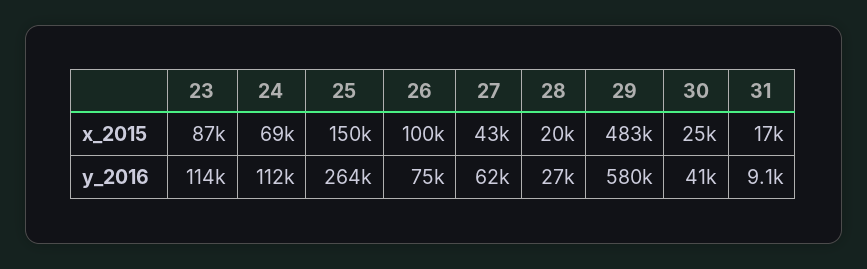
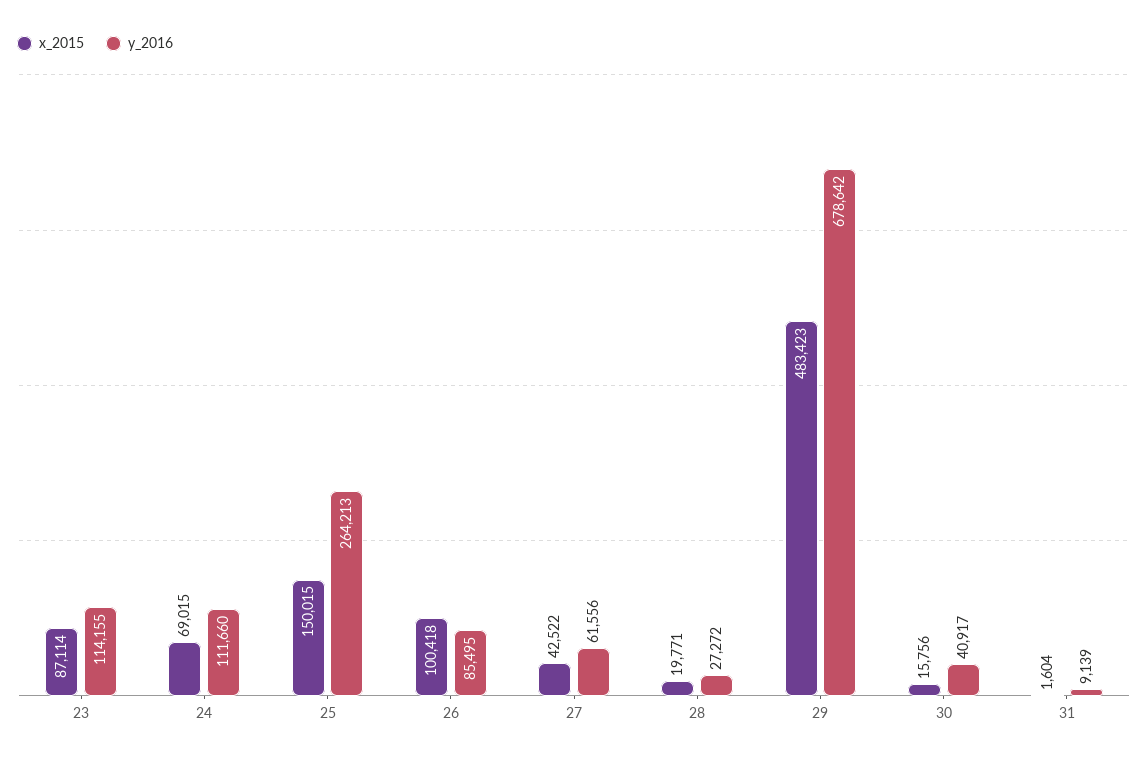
  {
    "x_2015": {
      "23": 87114,
      "24": 69015,
      "25": 150015,
      "26": 100418,
      "27": 42522,
      "28": 19771,
      "29": 483423,
-     "30": 25000,
+     "30": 15756,
-     "31": 17000
+     "31": 1604
    },
    "y_2016": {
      "23": 114155,
      "24": 111660,
      "25": 264213,
-     "26": 75000,
+     "26": 85495,
      "27": 61556,
      "28": 27272,
-     "29": 580000,
+     "29": 678642,
      "30": 40917,
      "31": 9139
    }
  }

